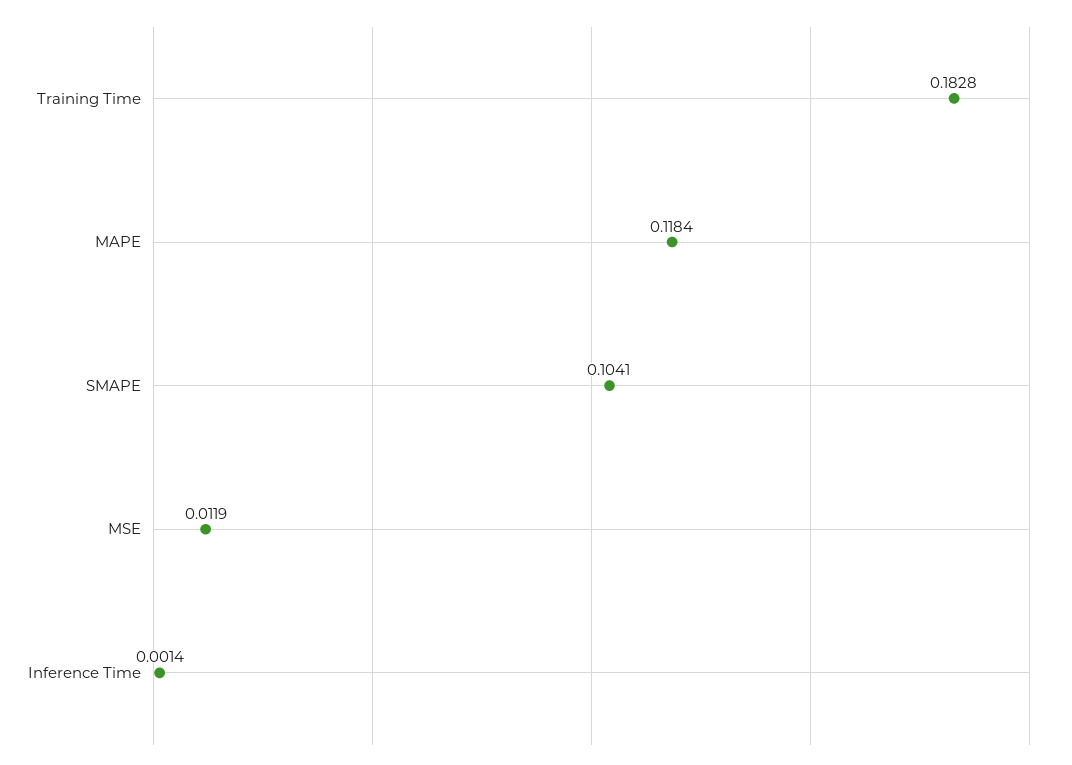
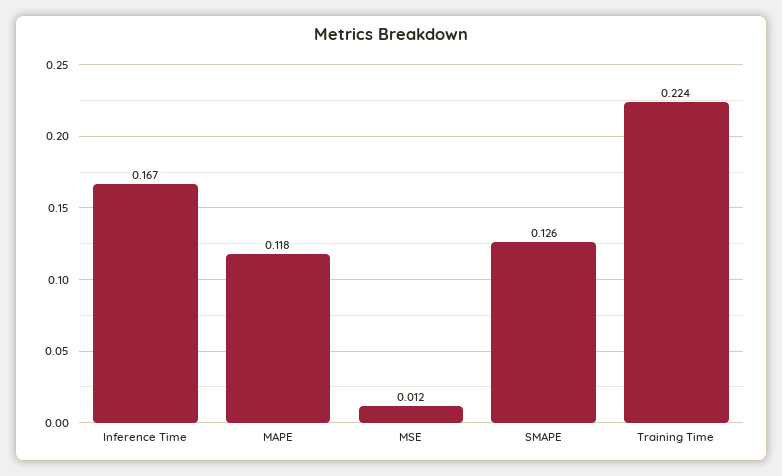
  {
-   "Training Time": 0.1828,
+   "Training Time": 0.224,
    "MAPE": 0.1184,
-   "SMAPE": 0.1041,
+   "SMAPE": 0.126,
    "MSE": 0.0119,
-   "Inference Time": 0.0014
+   "Inference Time": 0.167
  }

